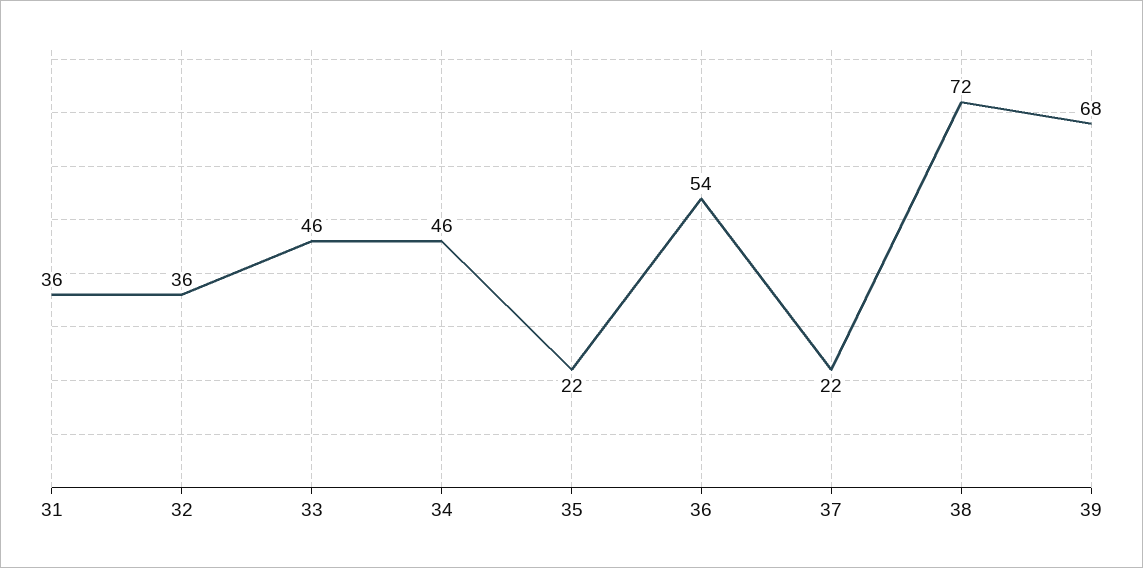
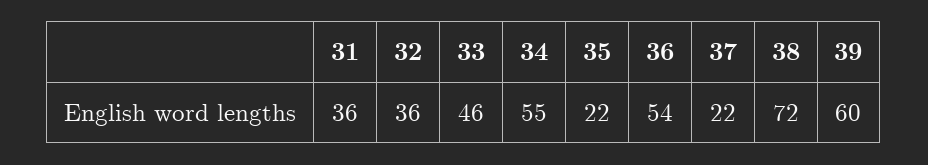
  {
    "31": 36,
    "32": 36,
    "33": 46,
-   "34": 46,
+   "34": 55,
    "35": 22,
    "36": 54,
    "37": 22,
    "38": 72,
-   "39": 68
+   "39": 60
  }

